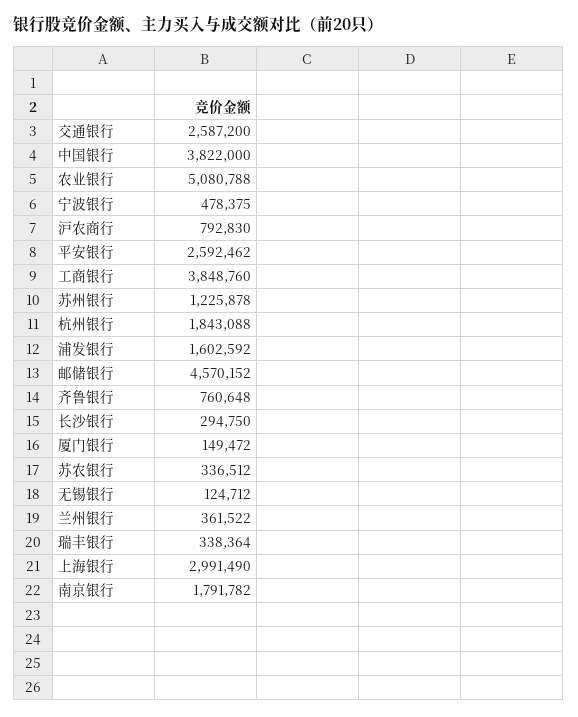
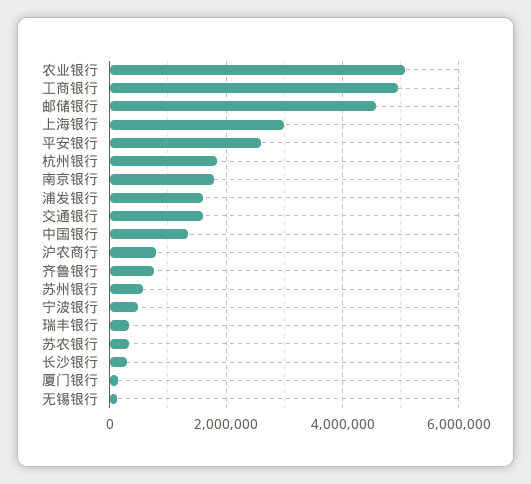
  {
-   "交通银行": 2587200,
+   "交通银行": 1600000,
-   "中国银行": 3822000,
+   "中国银行": 1400000,
    "农业银行": 5080788,
    "宁波银行": 478375,
    "沪农商行": 792830,
    "平安银行": 2592462,
-   "工商银行": 3848760,
+   "工商银行": 5000000,
-   "苏州银行": 1225878,
+   "苏州银行": 600000,
    "杭州银行": 1843088,
    "浦发银行": 1602592,
    "邮储银行": 4570152,
    "齐鲁银行": 760648,
    "长沙银行": 294750,
    "厦门银行": 149472,
    "苏农银行": 336512,
    "无锡银行": 124712,
-   "兰州银行": 361522,
    "瑞丰银行": 338364,
    "上海银行": 2991490,
    "南京银行": 1791782
  }

